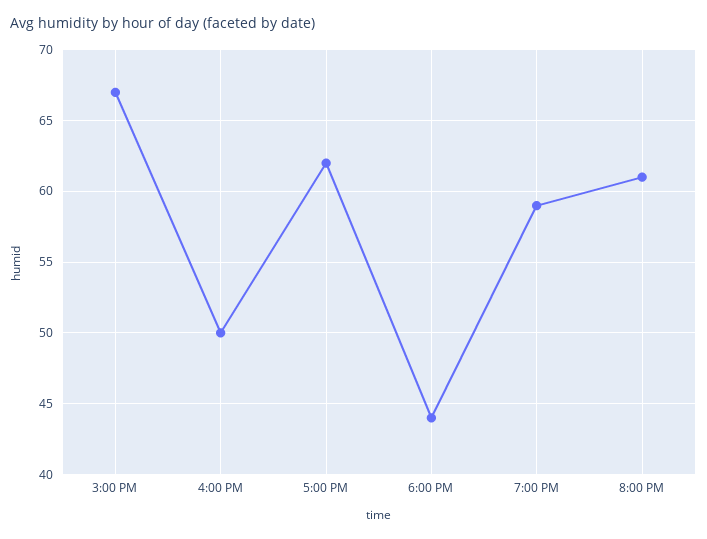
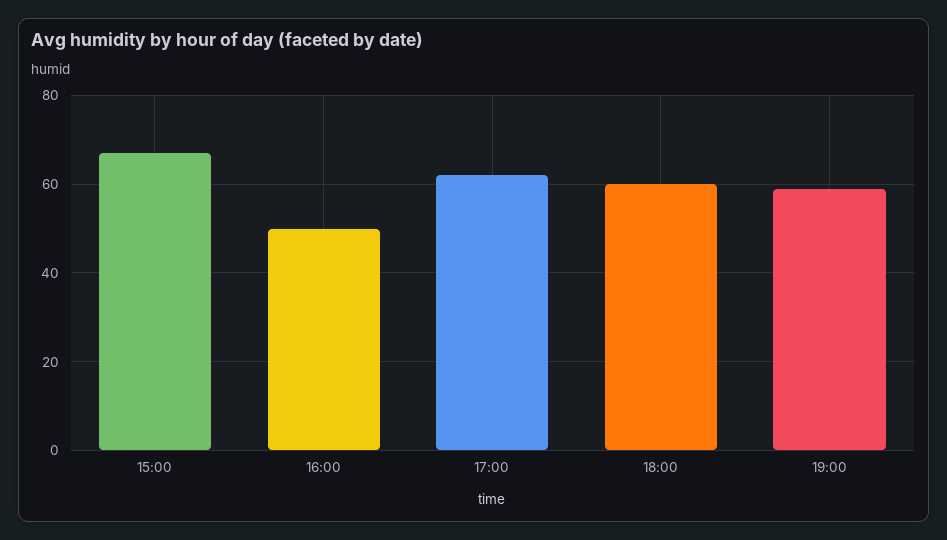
  {
    "3:00 PM": 67,
    "4:00 PM": 50,
    "5:00 PM": 62,
-   "6:00 PM": 44,
+   "6:00 PM": 60,
-   "7:00 PM": 59,
+   "7:00 PM": 59
-   "8:00 PM": 61
  }

